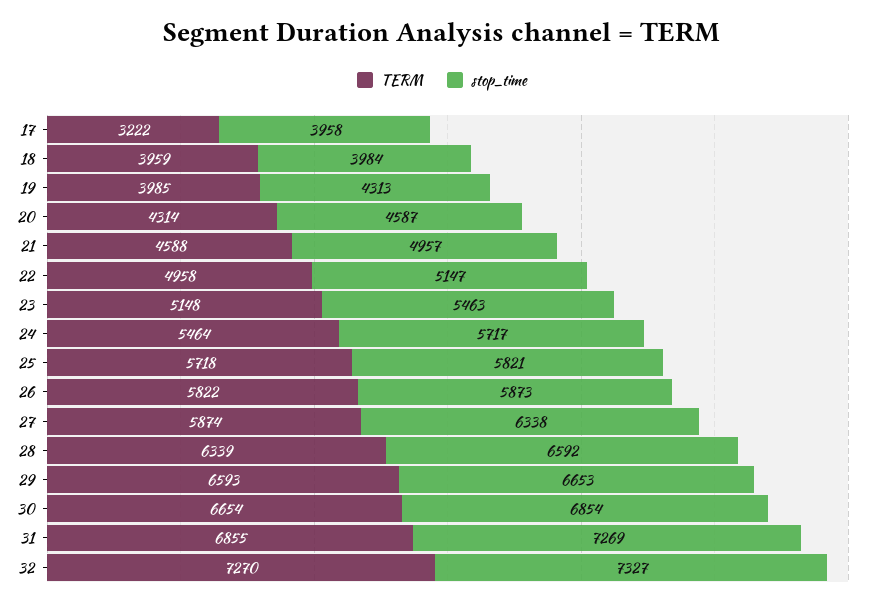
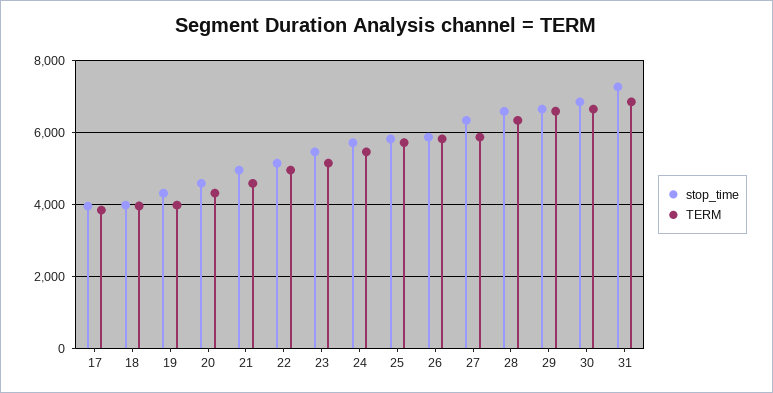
  {
    "TERM": {
-     "17": 3222,
+     "17": 3800,
      "18": 3959,
      "19": 3985,
      "20": 4314,
      "21": 4588,
      "22": 4958,
      "23": 5148,
      "24": 5464,
      "25": 5718,
      "26": 5822,
      "27": 5874,
      "28": 6339,
      "29": 6593,
      "30": 6654,
-     "31": 6855,
+     "31": 6855
-     "32": 7270
    },
    "stop_time": {
      "17": 3958,
      "18": 3984,
      "19": 4313,
      "20": 4587,
      "21": 4957,
      "22": 5147,
      "23": 5463,
      "24": 5717,
      "25": 5821,
      "26": 5873,
      "27": 6338,
      "28": 6592,
      "29": 6653,
      "30": 6854,
-     "31": 7269,
+     "31": 7269
-     "32": 7327
    }
  }

